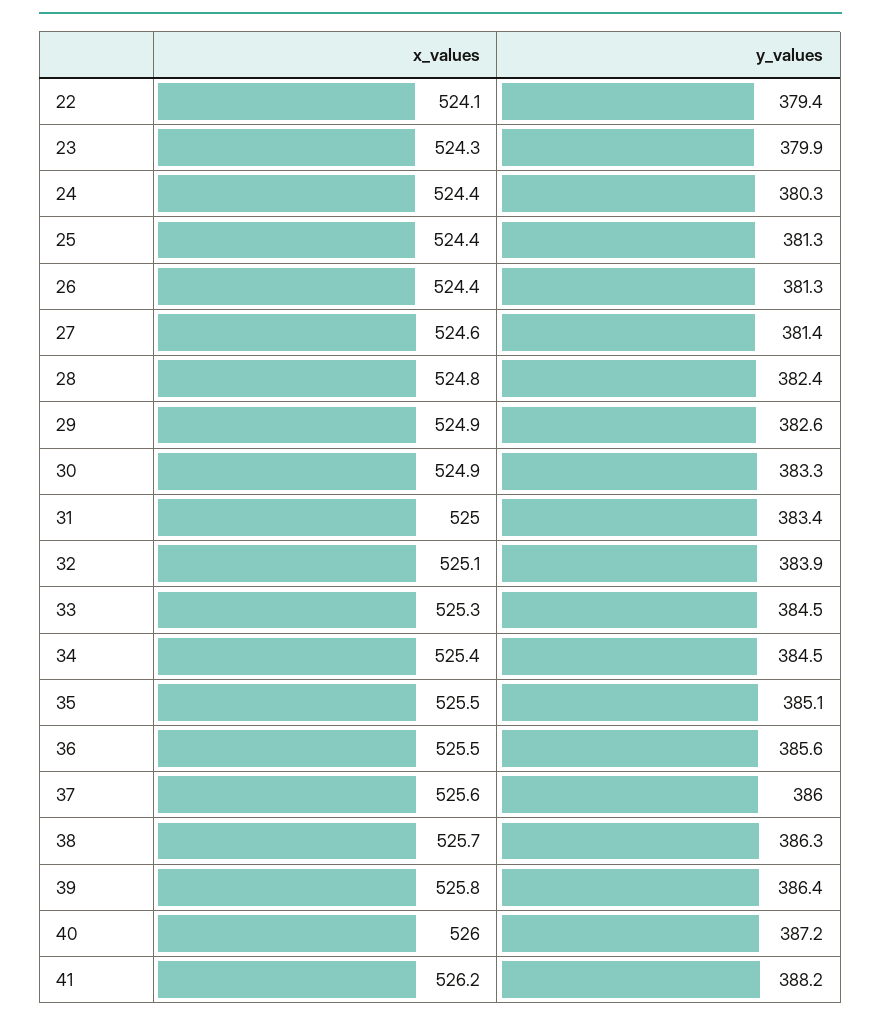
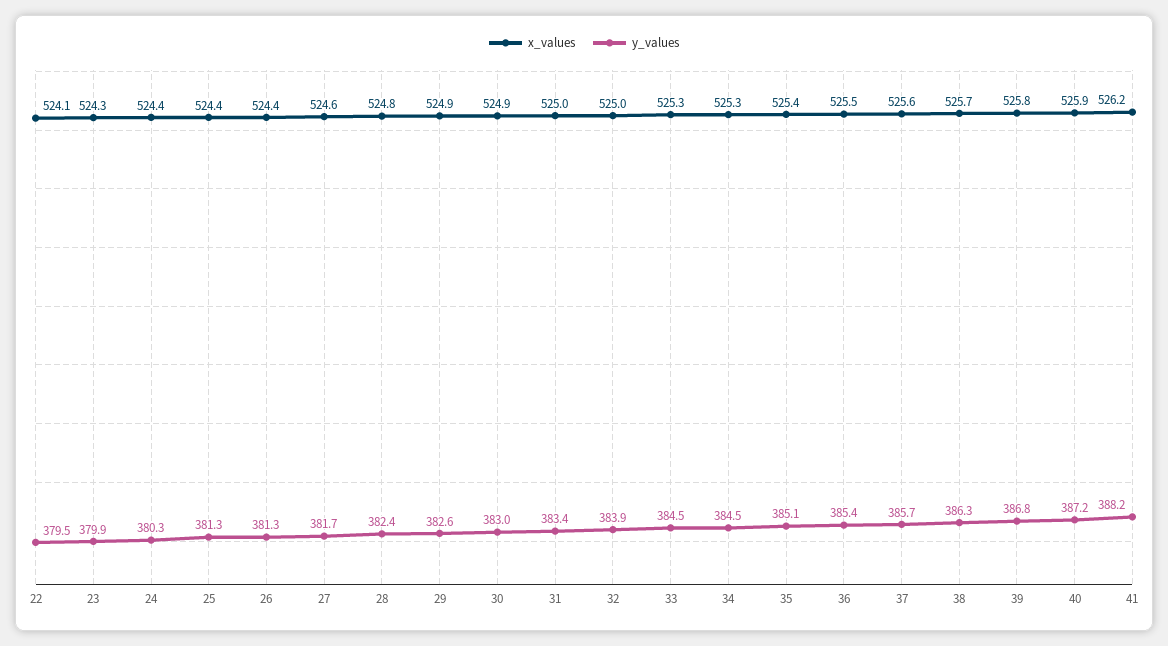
  {
    "x_values": {
      "22": 524.1,
      "23": 524.3,
      "24": 524.4,
      "25": 524.4,
      "26": 524.4,
      "27": 524.6,
      "28": 524.8,
      "29": 524.9,
      "30": 524.9,
      "31": 525,
-     "32": 525.1,
+     "32": 525,
      "33": 525.3,
-     "34": 525.4,
+     "34": 525.3,
-     "35": 525.5,
+     "35": 525.4,
      "36": 525.5,
      "37": 525.6,
      "38": 525.7,
      "39": 525.8,
-     "40": 526,
+     "40": 525.9,
      "41": 526.2
    },
    "y_values": {
-     "22": 379.4,
+     "22": 379.5,
      "23": 379.9,
      "24": 380.3,
      "25": 381.3,
      "26": 381.3,
-     "27": 381.4,
+     "27": 381.7,
      "28": 382.4,
      "29": 382.6,
-     "30": 383.3,
+     "30": 383,
      "31": 383.4,
      "32": 383.9,
      "33": 384.5,
      "34": 384.5,
      "35": 385.1,
-     "36": 385.6,
+     "36": 385.4,
-     "37": 386,
+     "37": 385.7,
      "38": 386.3,
-     "39": 386.4,
+     "39": 386.8,
      "40": 387.2,
      "41": 388.2
    }
  }

